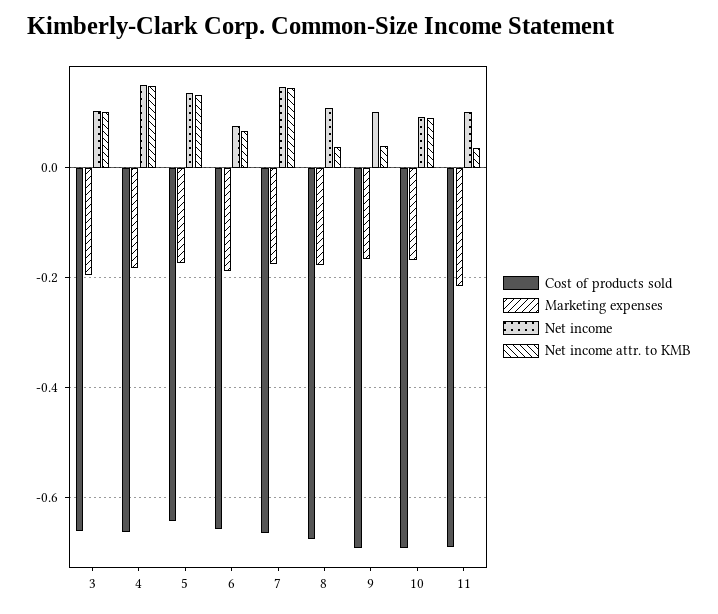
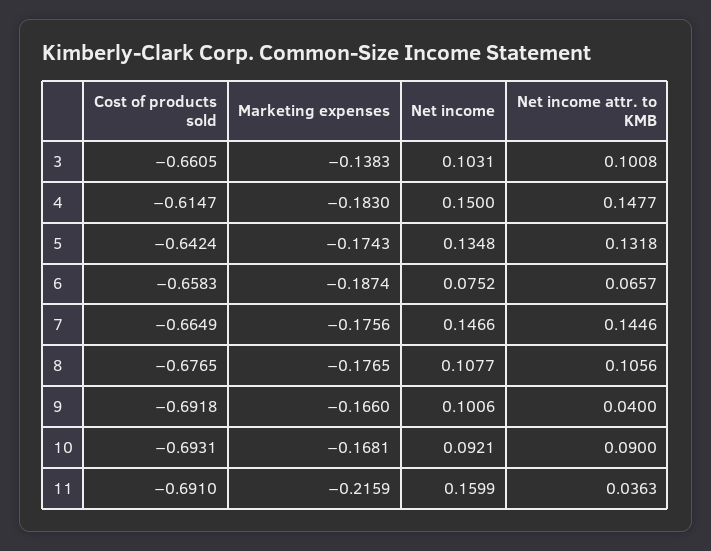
  {
    "Cost of products sold": {
      "3": -0.6605,
-     "4": -0.66,
+     "4": -0.6147,
      "5": -0.6424,
      "6": -0.6583,
      "7": -0.6649,
      "8": -0.6765,
      "9": -0.6918,
      "10": -0.6931,
      "11": -0.691
    },
    "Marketing expenses": {
-     "3": -0.2,
+     "3": -0.1383,
      "4": -0.183,
      "5": -0.1743,
      "6": -0.1874,
      "7": -0.1756,
      "8": -0.1765,
      "9": -0.166,
      "10": -0.1681,
      "11": -0.2159
    },
    "Net income": {
      "3": 0.1031,
      "4": 0.15,
      "5": 0.1348,
      "6": 0.0752,
      "7": 0.1466,
      "8": 0.1077,
      "9": 0.1006,
      "10": 0.0921,
-     "11": 0.1
+     "11": 0.1599
    },
    "Net income attr. to KMB": {
      "3": 0.1008,
      "4": 0.1477,
      "5": 0.1318,
      "6": 0.0657,
      "7": 0.1446,
-     "8": 0.04,
+     "8": 0.1056,
      "9": 0.04,
      "10": 0.09,
      "11": 0.0363
    }
  }

